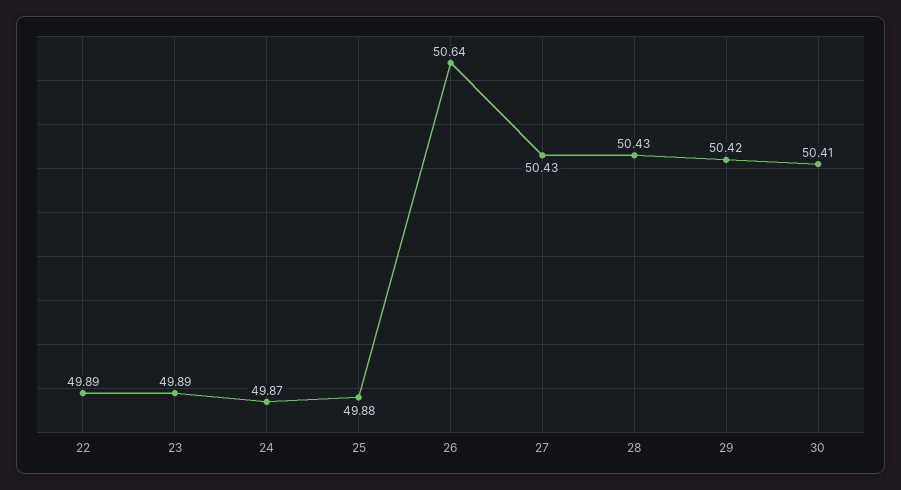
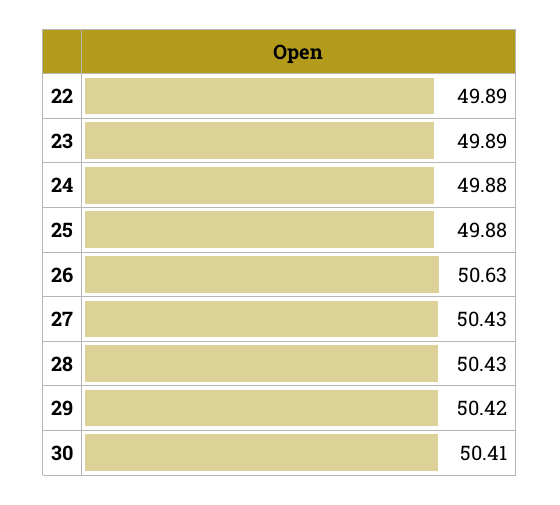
  {
    "22": 49.89,
    "23": 49.89,
-   "24": 49.87,
+   "24": 49.88,
    "25": 49.88,
-   "26": 50.64,
+   "26": 50.63,
    "27": 50.43,
    "28": 50.43,
    "29": 50.42,
    "30": 50.41
  }

